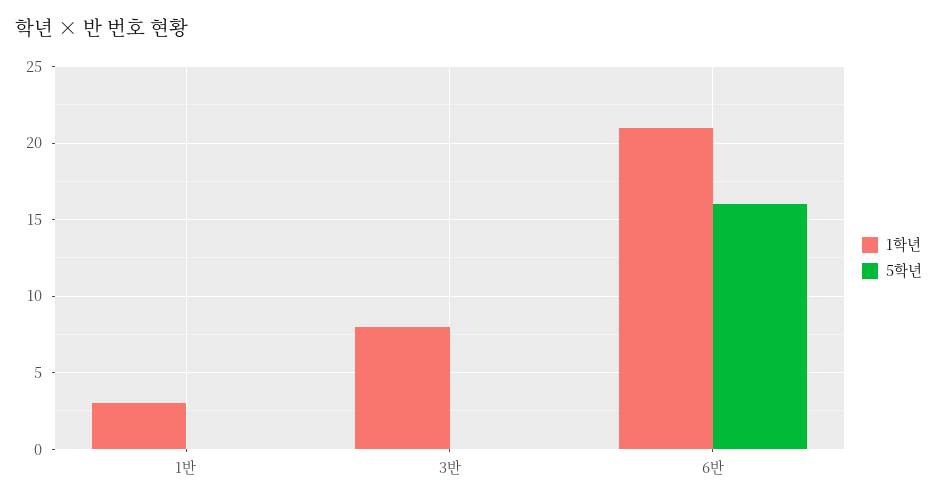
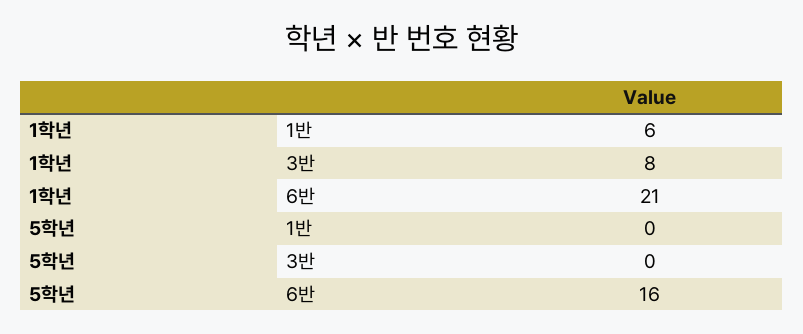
  {
    "1학년": {
-     "1반": 3,
+     "1반": 6,
      "3반": 8,
      "6반": 21
    },
    "5학년": {
      "1반": 0,
      "3반": 0,
      "6반": 16
    }
  }

